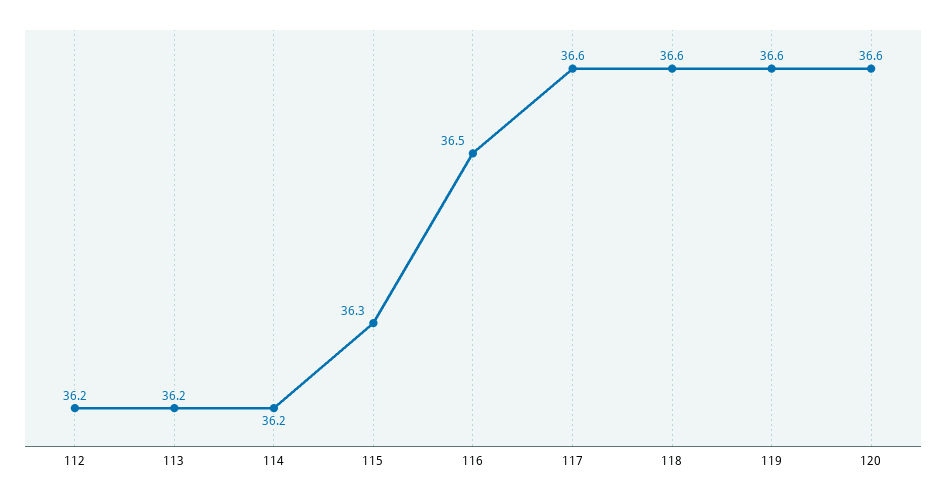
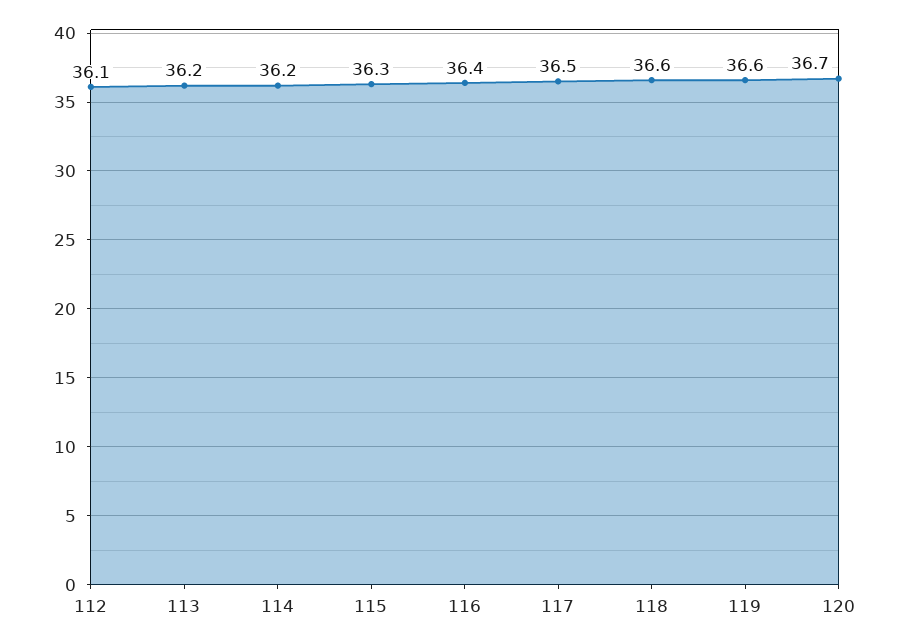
  {
-   "112": 36.2,
+   "112": 36.1,
    "113": 36.2,
    "114": 36.2,
    "115": 36.3,
-   "116": 36.5,
+   "116": 36.4,
-   "117": 36.6,
+   "117": 36.5,
    "118": 36.6,
    "119": 36.6,
-   "120": 36.6
+   "120": 36.7
  }

